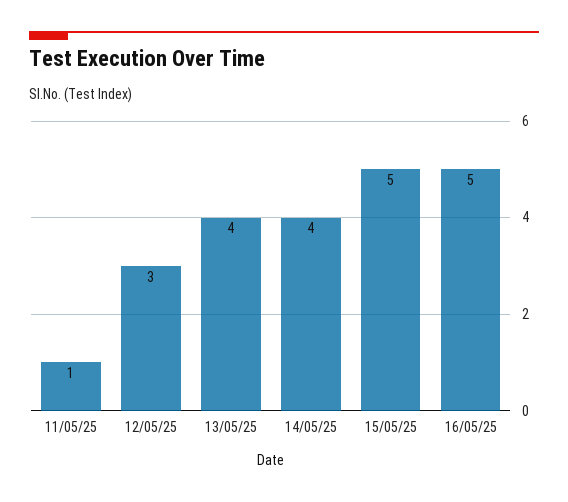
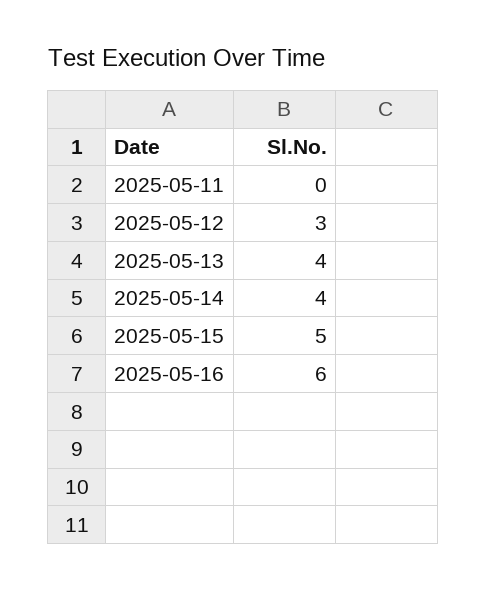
  {
-   "11/05/25": 1,
+   "11/05/25": 0,
    "12/05/25": 3,
    "13/05/25": 4,
    "14/05/25": 4,
    "15/05/25": 5,
-   "16/05/25": 5
+   "16/05/25": 6
  }

